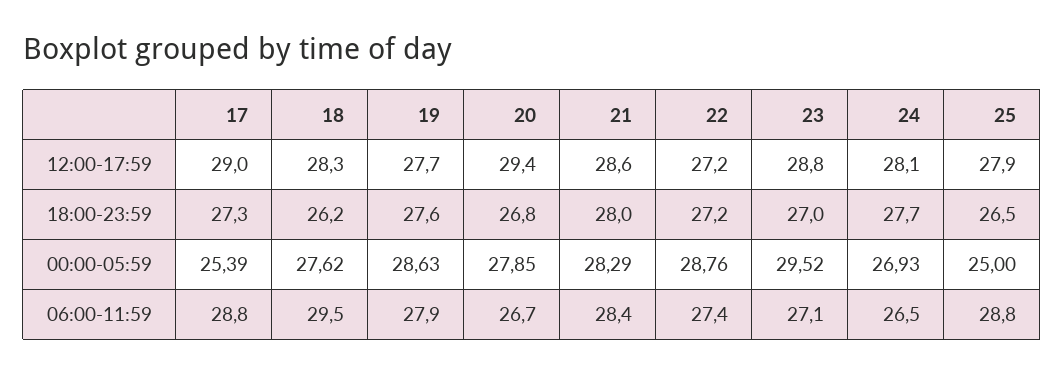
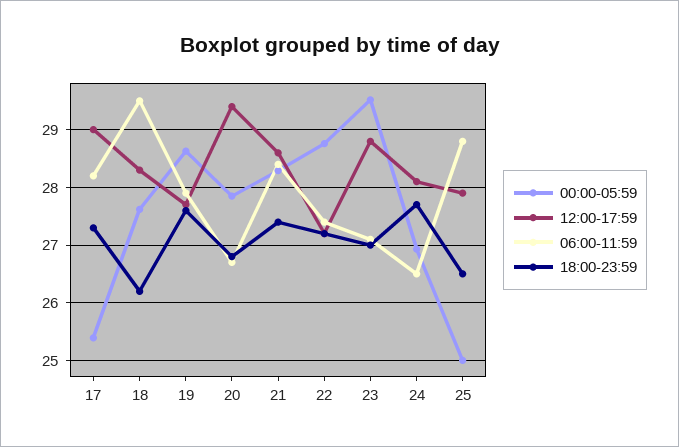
  {
    "12:00-17:59": {
      "17": 29,
      "18": 28.3,
      "19": 27.7,
      "20": 29.4,
      "21": 28.6,
      "22": 27.2,
      "23": 28.8,
      "24": 28.1,
      "25": 27.9
    },
    "18:00-23:59": {
      "17": 27.3,
      "18": 26.2,
      "19": 27.6,
      "20": 26.8,
-     "21": 28,
+     "21": 27.4,
      "22": 27.2,
      "23": 27,
      "24": 27.7,
      "25": 26.5
    },
    "00:00-05:59": {
      "17": 25.39,
      "18": 27.62,
      "19": 28.63,
      "20": 27.85,
      "21": 28.29,
      "22": 28.76,
      "23": 29.52,
      "24": 26.93,
      "25": 25
    },
    "06:00-11:59": {
-     "17": 28.8,
+     "17": 28.2,
      "18": 29.5,
      "19": 27.9,
      "20": 26.7,
      "21": 28.4,
      "22": 27.4,
      "23": 27.1,
      "24": 26.5,
      "25": 28.8
    }
  }

